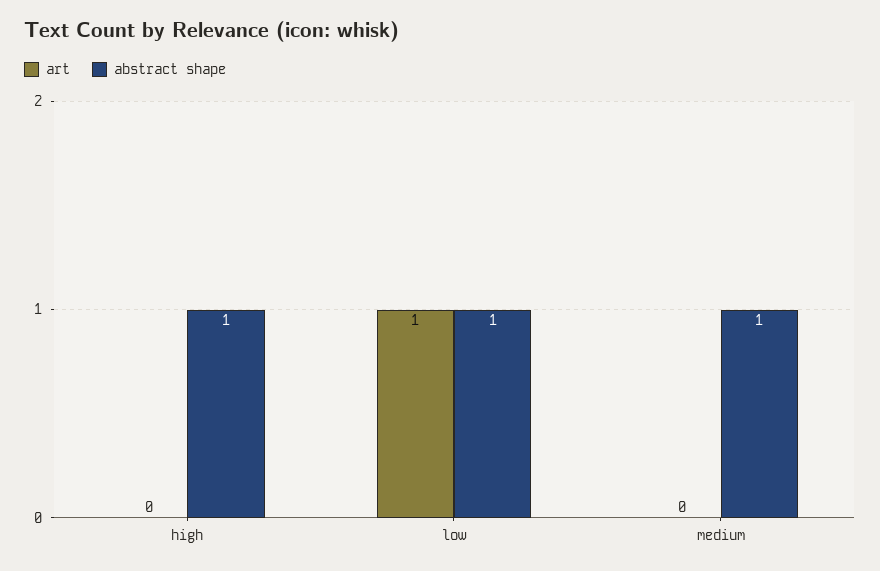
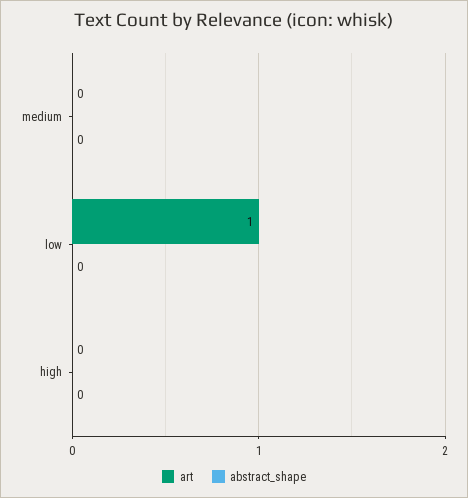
  {
    "art": {
      "high": 0,
      "low": 1,
      "medium": 0
    },
    "abstract shape": {
-     "high": 1,
+     "high": 0,
-     "low": 1,
+     "low": 0,
-     "medium": 1
+     "medium": 0
    }
  }

